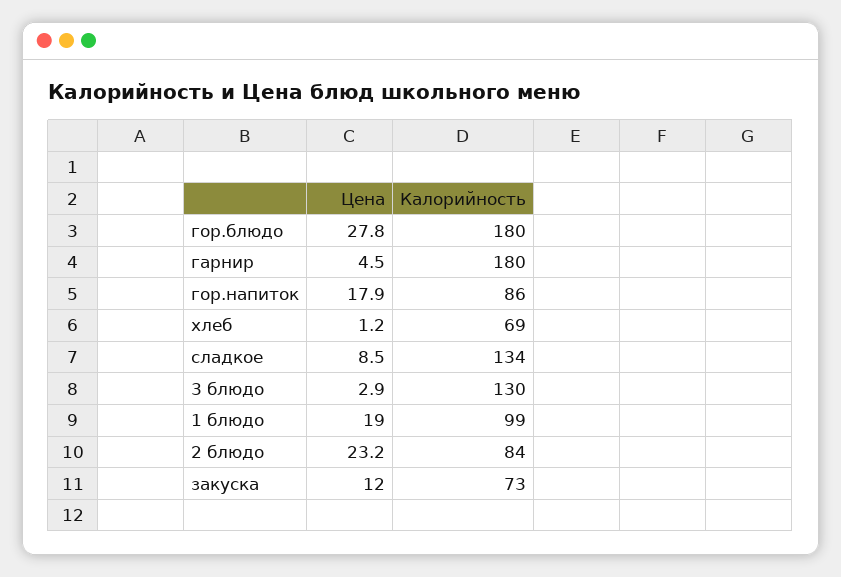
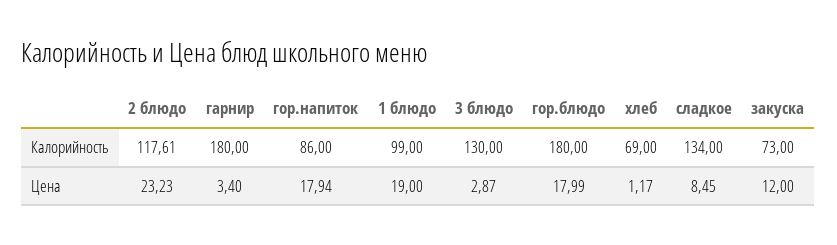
  {
    "Цена": {
-     "гор.блюдо": 27.8,
+     "гор.блюдо": 17.99,
-     "гарнир": 4.5,
+     "гарнир": 3.4,
      "гор.напиток": 17.94,
      "хлеб": 1.17,
      "сладкое": 8.45,
      "3 блюдо": 2.87,
      "1 блюдо": 19,
      "2 блюдо": 23.23,
      "закуска": 12
    },
    "Калорийность": {
      "гор.блюдо": 180,
      "гарнир": 180,
      "гор.напиток": 86,
      "хлеб": 69,
      "сладкое": 134,
      "3 блюдо": 130,
      "1 блюдо": 99,
-     "2 блюдо": 84,
+     "2 блюдо": 117.61,
      "закуска": 73
    }
  }

